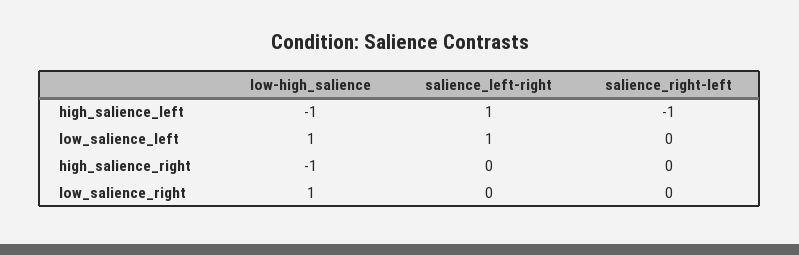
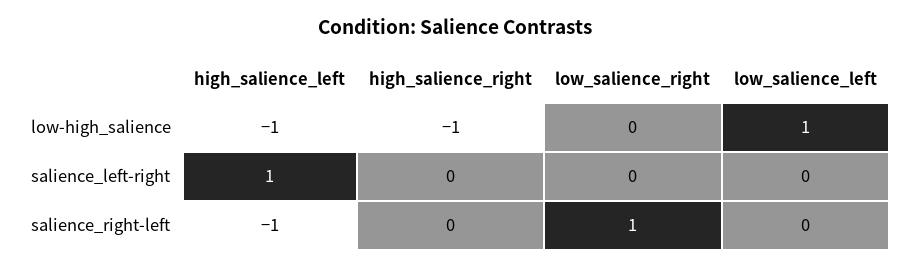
  {
    "low-high_salience": {
      "high_salience_left": -1,
      "low_salience_left": 1,
      "high_salience_right": -1,
-     "low_salience_right": 1
+     "low_salience_right": 0
    },
    "salience_left-right": {
      "high_salience_left": 1,
-     "low_salience_left": 1,
+     "low_salience_left": 0,
      "high_salience_right": 0,
      "low_salience_right": 0
    },
    "salience_right-left": {
      "high_salience_left": -1,
      "low_salience_left": 0,
      "high_salience_right": 0,
-     "low_salience_right": 0
+     "low_salience_right": 1
    }
  }

